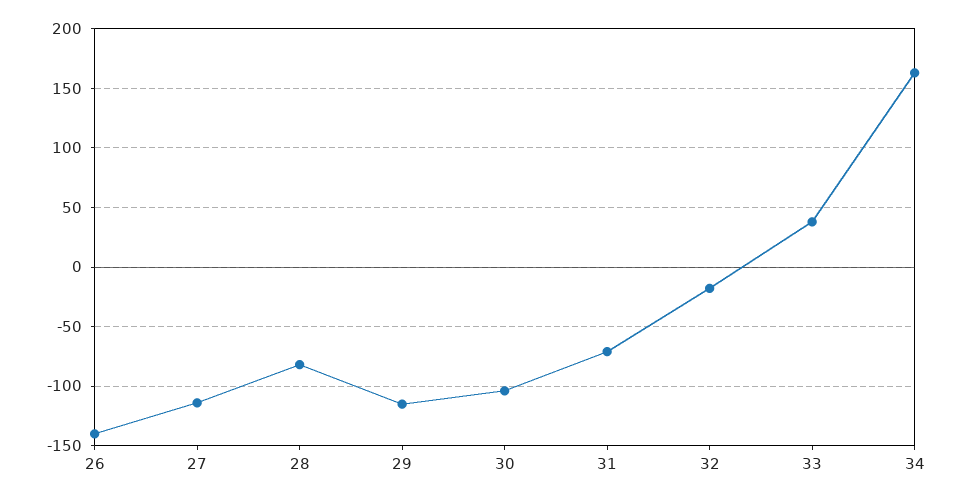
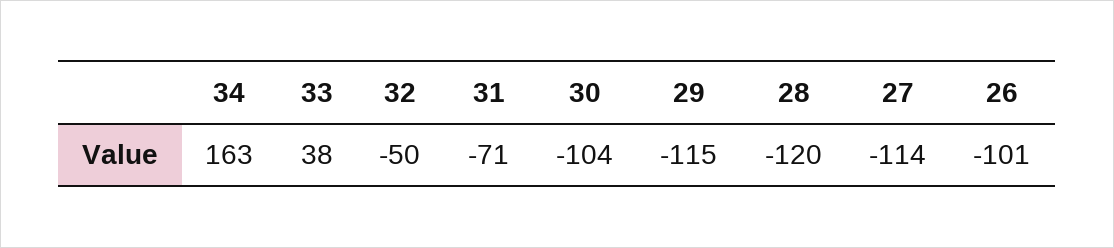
  {
-   "26": -140,
+   "26": -101,
    "27": -114,
-   "28": -80,
+   "28": -120,
    "29": -115,
    "30": -104,
    "31": -71,
-   "32": -20,
+   "32": -50,
    "33": 38,
    "34": 163
  }

